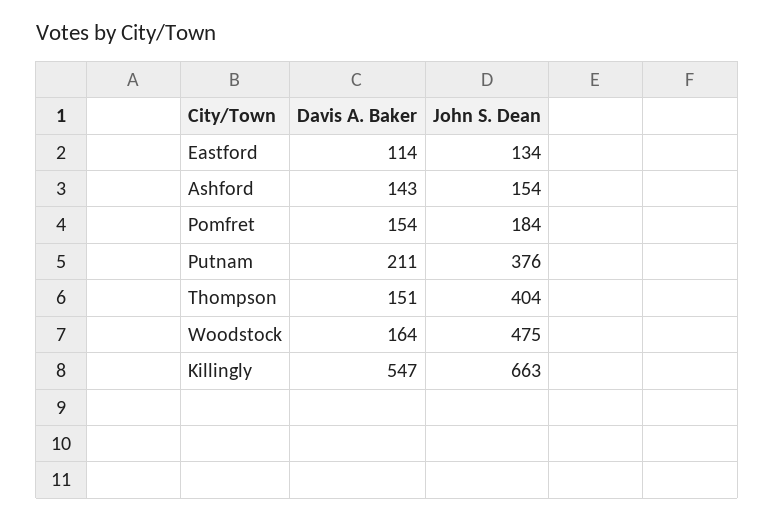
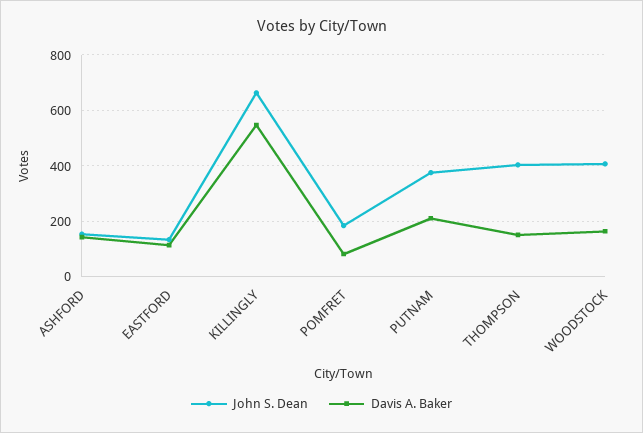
  {
    "Davis A. Baker": {
      "Eastford": 114,
      "Ashford": 143,
-     "Pomfret": 154,
+     "Pomfret": 75,
      "Putnam": 211,
      "Thompson": 151,
      "Woodstock": 164,
      "Killingly": 547
    },
    "John S. Dean": {
      "Eastford": 134,
      "Ashford": 154,
      "Pomfret": 184,
      "Putnam": 376,
      "Thompson": 404,
-     "Woodstock": 475,
+     "Woodstock": 400,
      "Killingly": 663
    }
  }

